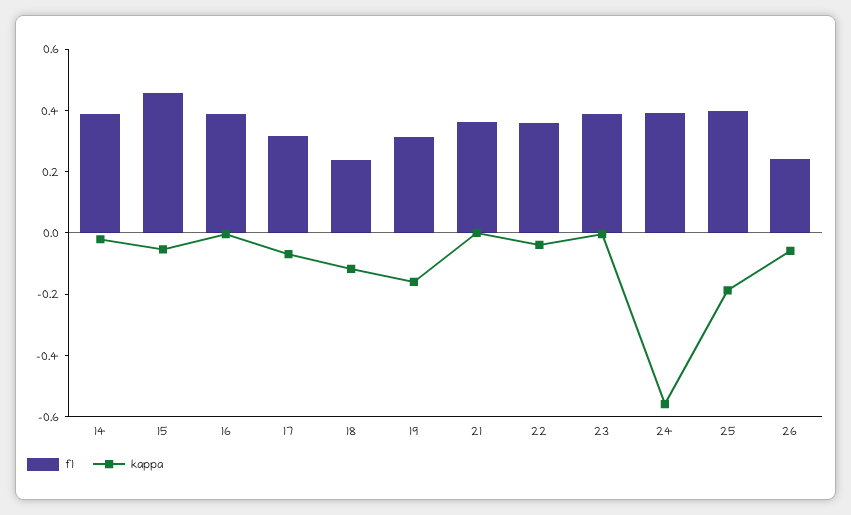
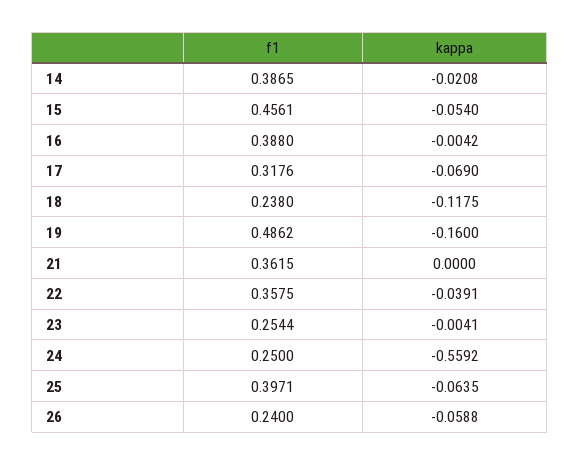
  {
    "f1": {
      "14": 0.3865,
      "15": 0.4561,
      "16": 0.388,
      "17": 0.3176,
      "18": 0.238,
-     "19": 0.3,
+     "19": 0.4862,
      "21": 0.3615,
      "22": 0.3575,
-     "23": 0.4,
+     "23": 0.2544,
-     "24": 0.4,
+     "24": 0.25,
      "25": 0.3971,
      "26": 0.24
    },
    "kappa": {
      "14": -0.0208,
      "15": -0.054,
      "16": -0.0042,
      "17": -0.069,
      "18": -0.1175,
      "19": -0.16,
      "21": 0,
      "22": -0.0391,
      "23": -0.0041,
      "24": -0.5592,
-     "25": -0.2,
+     "25": -0.0635,
      "26": -0.0588
    }
  }

